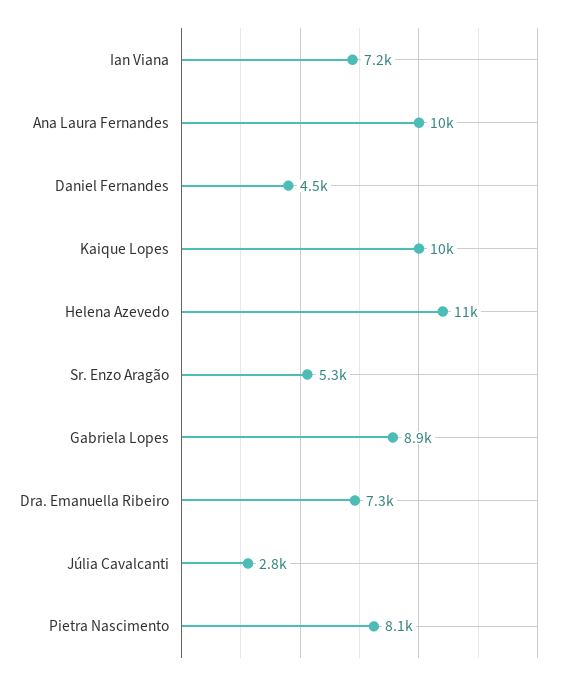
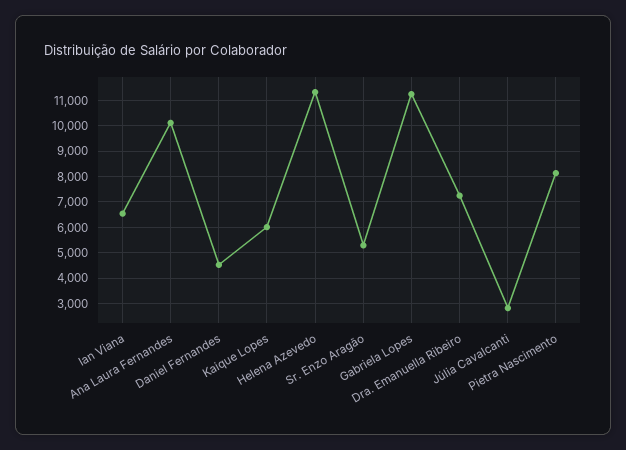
  {
-   "Ian Viana": 7200,
+   "Ian Viana": 6500,
    "Ana Laura Fernandes": 10000,
    "Daniel Fernandes": 4500,
-   "Kaique Lopes": 10000,
+   "Kaique Lopes": 6000,
    "Helena Azevedo": 11000,
    "Sr. Enzo Aragão": 5300,
-   "Gabriela Lopes": 8900,
+   "Gabriela Lopes": 11250,
    "Dra. Emanuella Ribeiro": 7300,
    "Júlia Cavalcanti": 2800,
    "Pietra Nascimento": 8100
  }

